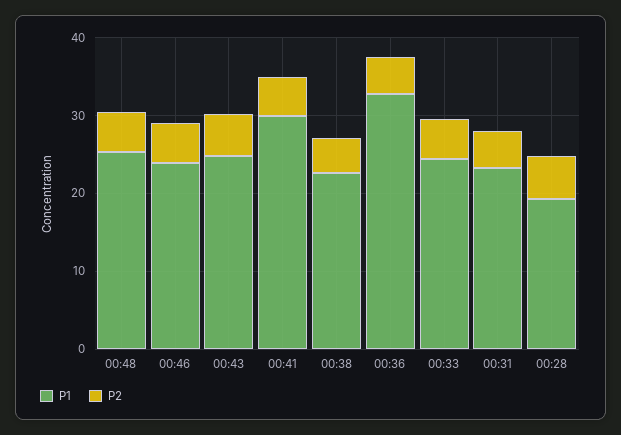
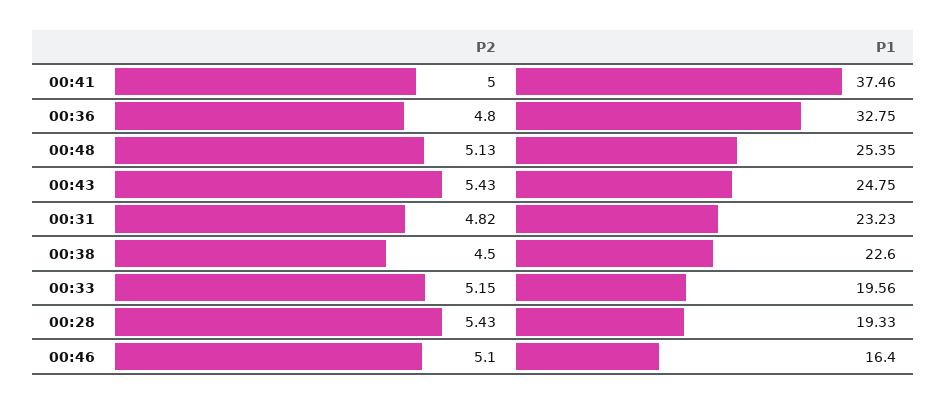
  {
    "P1": {
      "00:48": 25.35,
-     "00:46": 24,
+     "00:46": 16.4,
      "00:43": 24.75,
-     "00:41": 30,
+     "00:41": 37.46,
      "00:38": 22.6,
      "00:36": 32.75,
-     "00:33": 24,
+     "00:33": 19.56,
      "00:31": 23.23,
      "00:28": 19.33
    },
    "P2": {
      "00:48": 5.13,
      "00:46": 5.1,
      "00:43": 5.43,
      "00:41": 5,
      "00:38": 4.5,
      "00:36": 4.8,
      "00:33": 5.15,
      "00:31": 4.82,
      "00:28": 5.43
    }
  }

